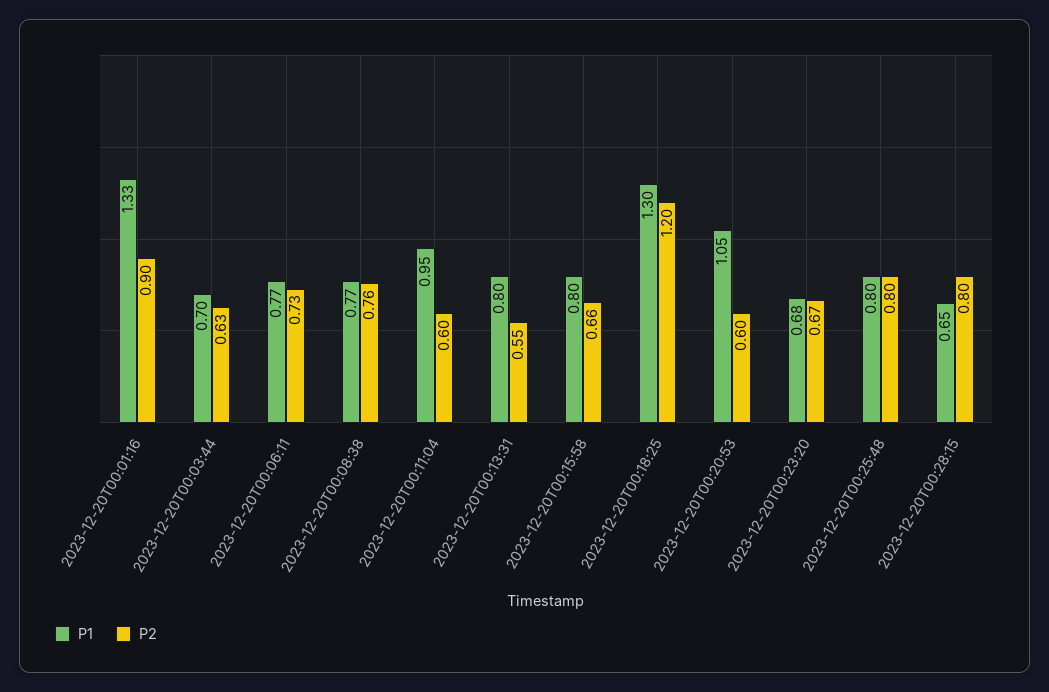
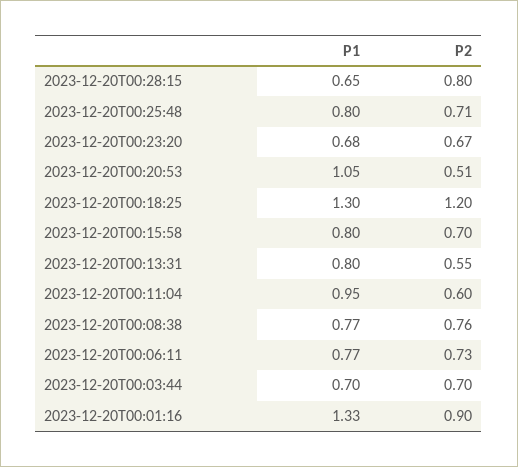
  {
    "P1": {
      "2023-12-20T00:01:16": 1.33,
      "2023-12-20T00:03:44": 0.7,
      "2023-12-20T00:06:11": 0.77,
      "2023-12-20T00:08:38": 0.77,
      "2023-12-20T00:11:04": 0.95,
      "2023-12-20T00:13:31": 0.8,
      "2023-12-20T00:15:58": 0.8,
      "2023-12-20T00:18:25": 1.3,
      "2023-12-20T00:20:53": 1.05,
      "2023-12-20T00:23:20": 0.68,
      "2023-12-20T00:25:48": 0.8,
      "2023-12-20T00:28:15": 0.65
    },
    "P2": {
      "2023-12-20T00:01:16": 0.9,
-     "2023-12-20T00:03:44": 0.63,
+     "2023-12-20T00:03:44": 0.7,
      "2023-12-20T00:06:11": 0.73,
      "2023-12-20T00:08:38": 0.76,
      "2023-12-20T00:11:04": 0.6,
      "2023-12-20T00:13:31": 0.55,
-     "2023-12-20T00:15:58": 0.66,
+     "2023-12-20T00:15:58": 0.7,
      "2023-12-20T00:18:25": 1.2,
-     "2023-12-20T00:20:53": 0.6,
+     "2023-12-20T00:20:53": 0.51,
      "2023-12-20T00:23:20": 0.67,
-     "2023-12-20T00:25:48": 0.8,
+     "2023-12-20T00:25:48": 0.71,
      "2023-12-20T00:28:15": 0.8
    }
  }

